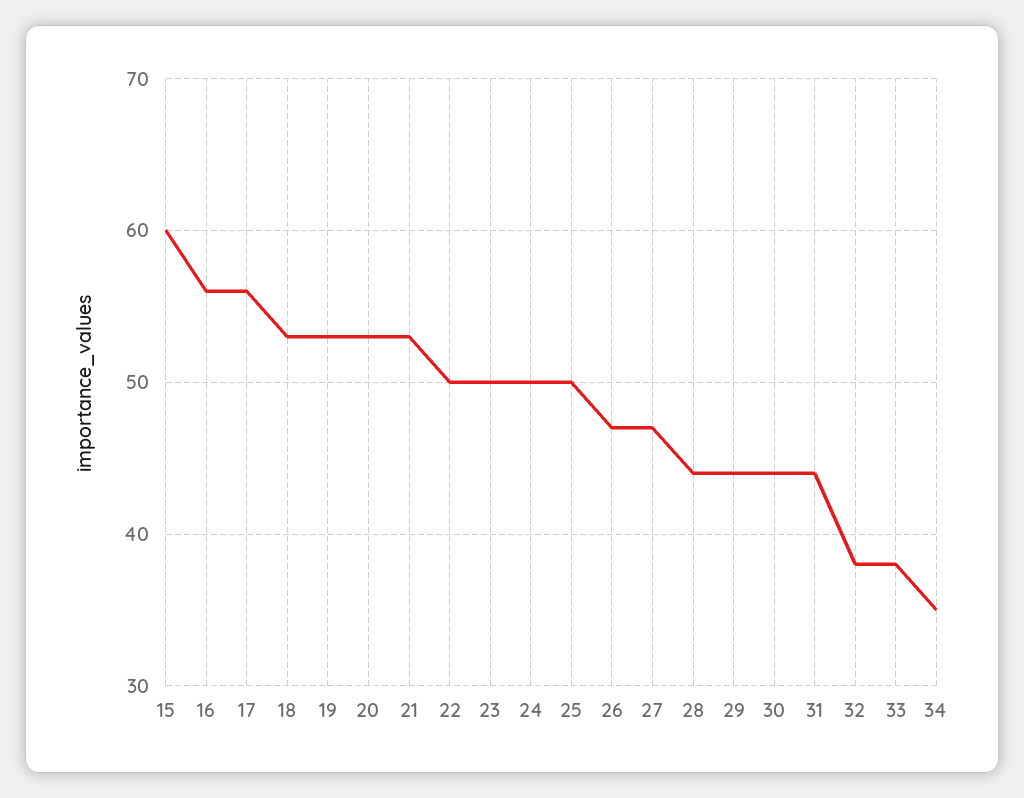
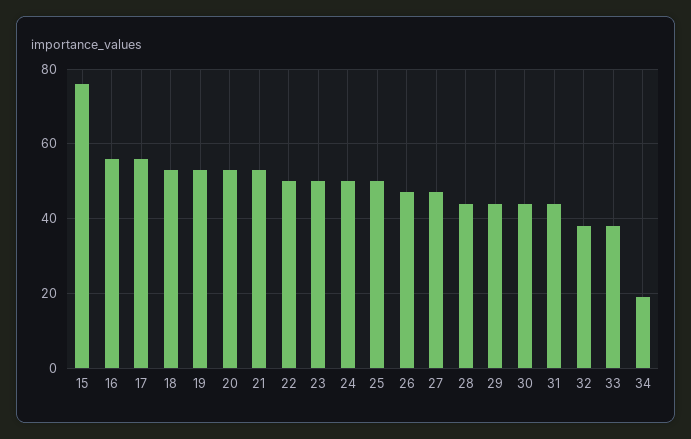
  {
-   "15": 60,
+   "15": 75,
    "16": 56,
    "17": 56,
    "18": 53,
    "19": 53,
    "20": 53,
    "21": 53,
    "22": 50,
    "23": 50,
    "24": 50,
    "25": 50,
    "26": 47,
    "27": 47,
    "28": 44,
    "29": 44,
    "30": 44,
    "31": 44,
    "32": 38,
    "33": 38,
-   "34": 35
+   "34": 20
  }

